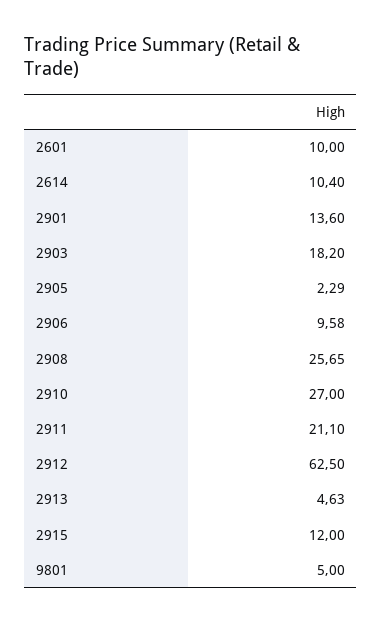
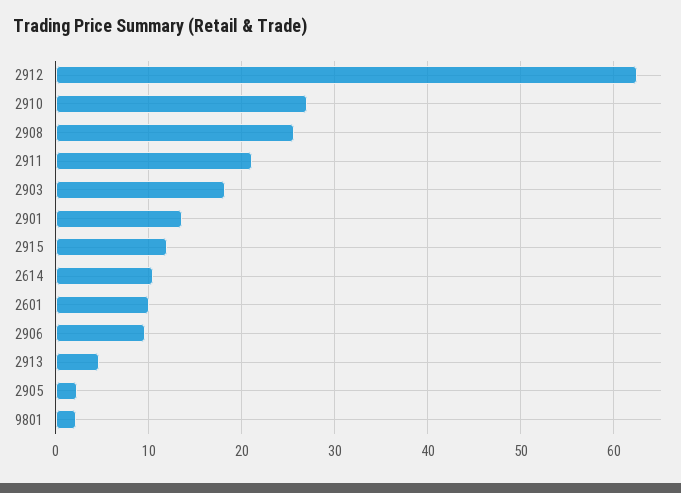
  {
    "2601": 10,
    "2614": 10.4,
    "2901": 13.6,
    "2903": 18.2,
    "2905": 2.29,
    "2906": 9.58,
    "2908": 25.65,
    "2910": 27,
    "2911": 21.1,
    "2912": 62.5,
    "2913": 4.63,
    "2915": 12,
-   "9801": 5
+   "9801": 2
  }

